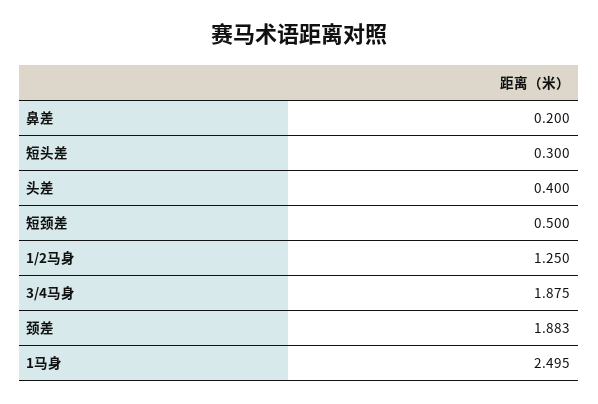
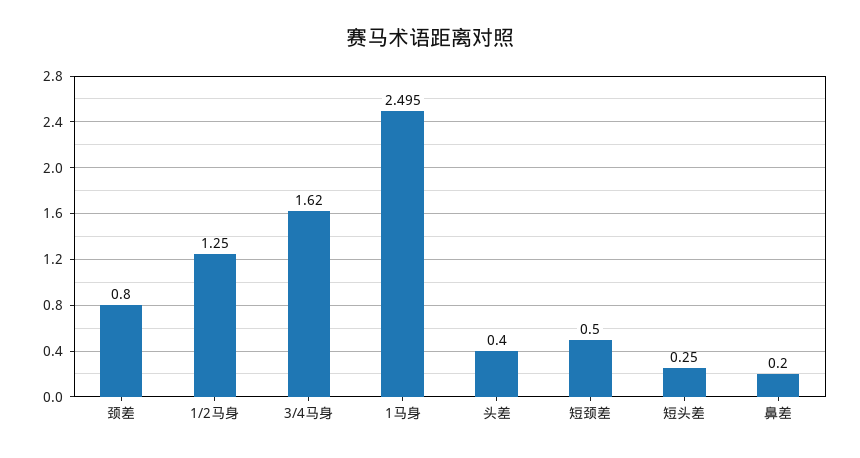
  {
    "鼻差": 0.2,
-   "短头差": 0.3,
+   "短头差": 0.25,
    "头差": 0.4,
    "短颈差": 0.5,
    "1/2马身": 1.25,
-   "3/4马身": 1.875,
+   "3/4马身": 1.62,
-   "颈差": 1.883,
+   "颈差": 0.8,
    "1马身": 2.495
  }

